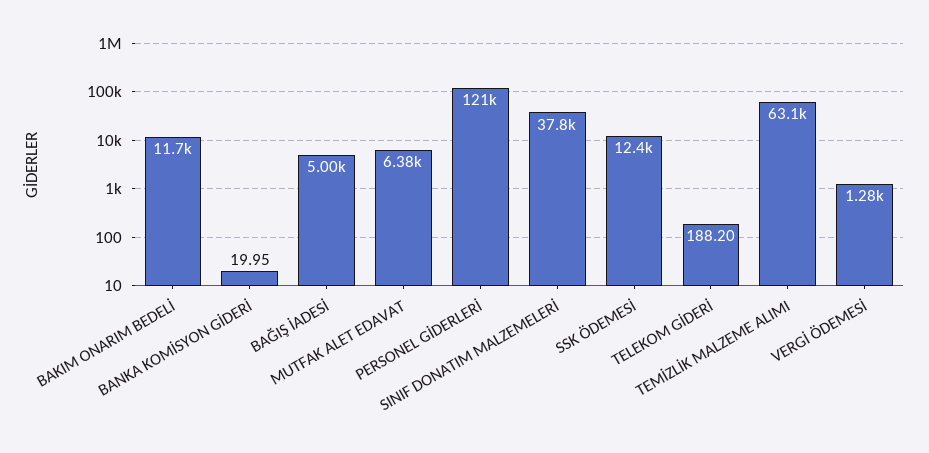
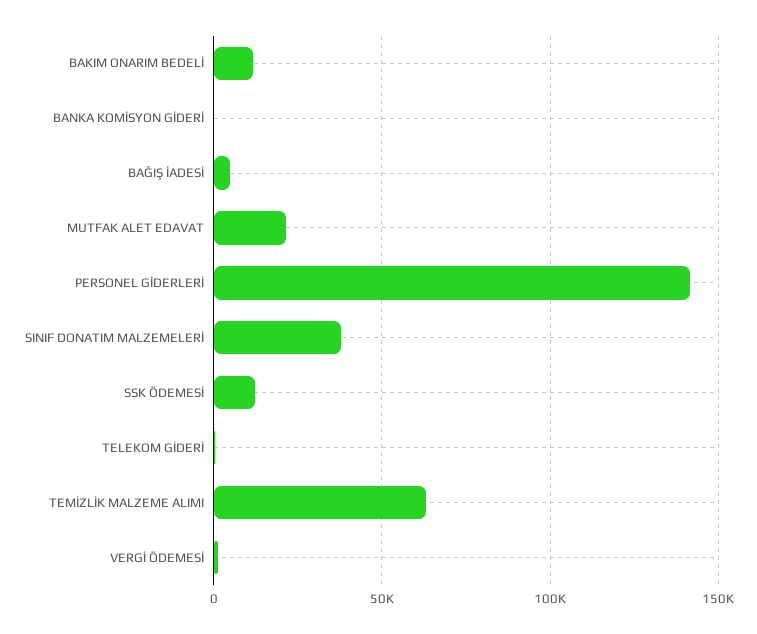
  {
    "BAKIM ONARIM BEDELİ": 11700,
    "BANKA KOMİSYON GİDERİ": 19.95,
    "BAĞIŞ İADESİ": 5000,
-   "MUTFAK ALET EDAVAT": 6380,
+   "MUTFAK ALET EDAVAT": 20000,
-   "PERSONEL GİDERLERİ": 121000,
+   "PERSONEL GİDERLERİ": 140000,
    "SINIF DONATIM MALZEMELERİ": 37800,
    "SSK ÖDEMESİ": 12400,
    "TELEKOM GİDERİ": 188.2,
    "TEMİZLİK MALZEME ALIMI": 63100,
    "VERGİ ÖDEMESİ": 1280
  }

